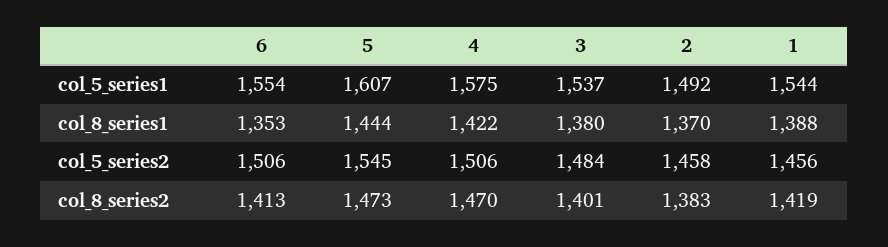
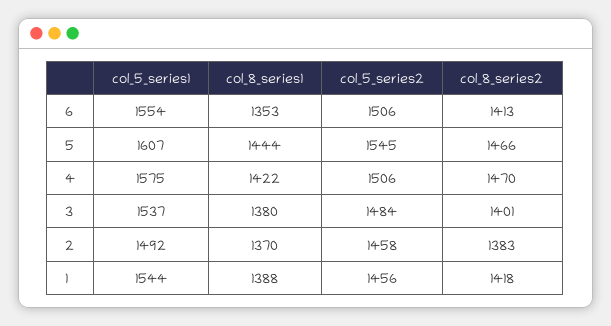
  {
    "6": {
      "col_5_series1": 1554,
      "col_8_series1": 1353,
      "col_5_series2": 1506,
      "col_8_series2": 1413
    },
    "5": {
      "col_5_series1": 1607,
      "col_8_series1": 1444,
      "col_5_series2": 1545,
-     "col_8_series2": 1473
+     "col_8_series2": 1466
    },
    "4": {
      "col_5_series1": 1575,
      "col_8_series1": 1422,
      "col_5_series2": 1506,
      "col_8_series2": 1470
    },
    "3": {
      "col_5_series1": 1537,
      "col_8_series1": 1380,
      "col_5_series2": 1484,
      "col_8_series2": 1401
    },
    "2": {
      "col_5_series1": 1492,
      "col_8_series1": 1370,
      "col_5_series2": 1458,
      "col_8_series2": 1383
    },
    "1": {
      "col_5_series1": 1544,
      "col_8_series1": 1388,
      "col_5_series2": 1456,
-     "col_8_series2": 1419
+     "col_8_series2": 1418
    }
  }

